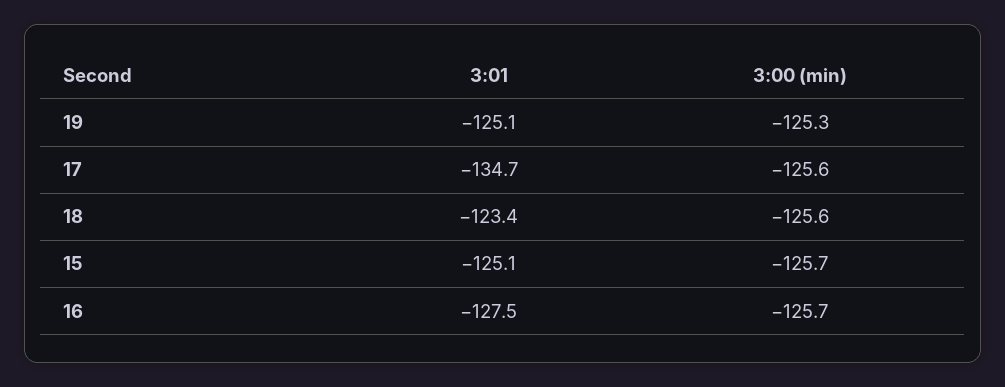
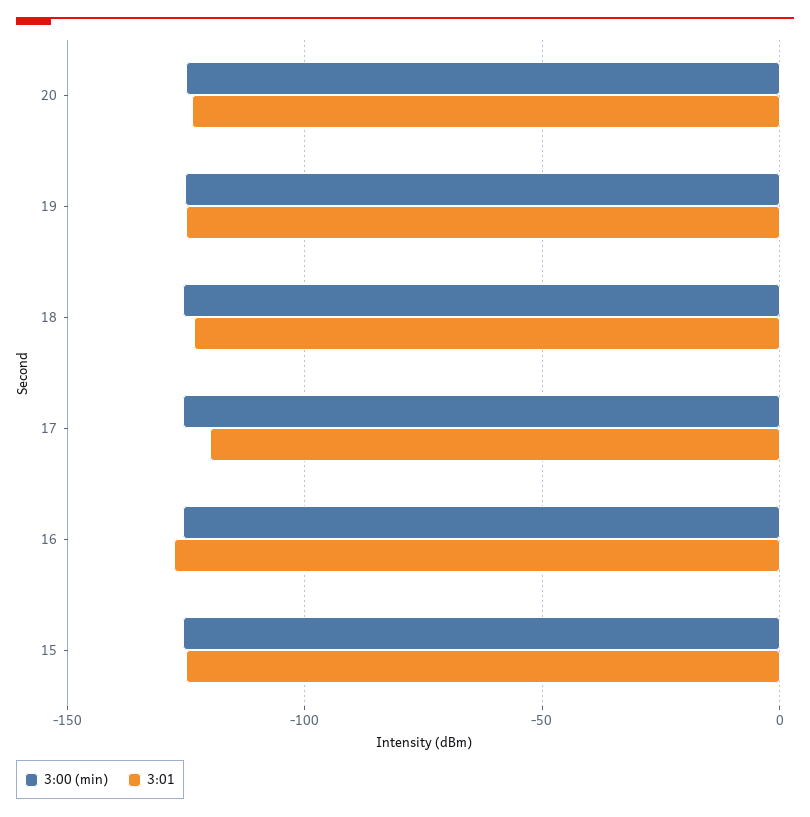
  {
    "3:01": {
      "19": -125.1,
-     "17": -134.7,
+     "17": -120,
      "18": -123.4,
      "15": -125.1,
-     "16": -127.5
+     "16": -127.5,
+     "20": -125
    },
    "3:00 (min)": {
      "19": -125.3,
      "17": -125.6,
      "18": -125.6,
      "15": -125.7,
-     "16": -125.7
+     "16": -125.7,
+     "20": -125
    }
  }

